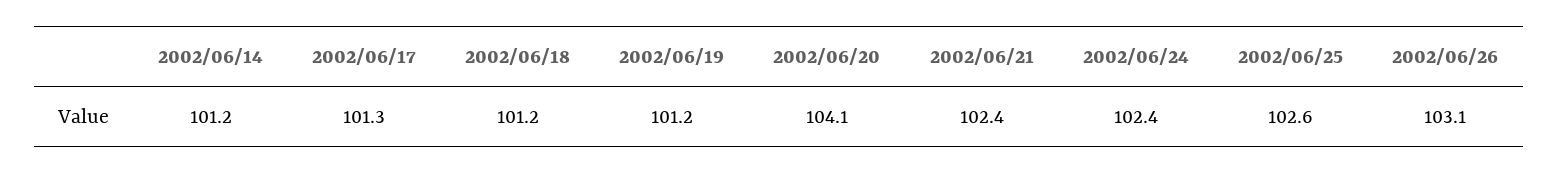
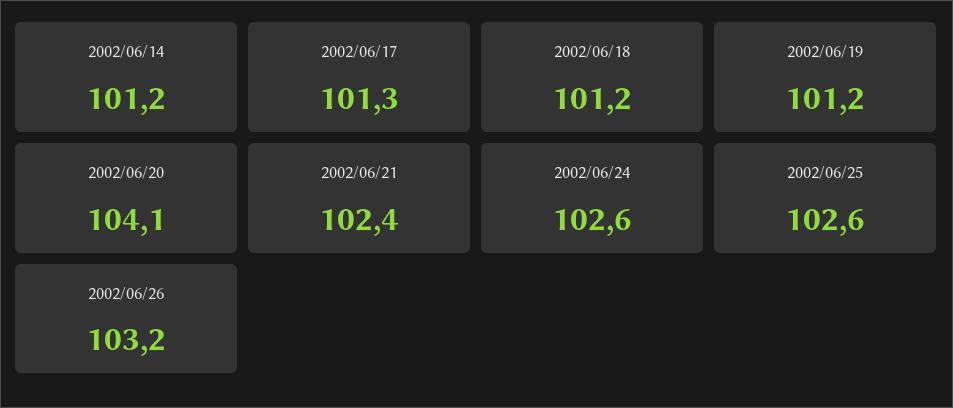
  {
    "2002/06/14": 101.2,
    "2002/06/17": 101.3,
    "2002/06/18": 101.2,
    "2002/06/19": 101.2,
    "2002/06/20": 104.1,
    "2002/06/21": 102.4,
-   "2002/06/24": 102.4,
+   "2002/06/24": 102.6,
    "2002/06/25": 102.6,
-   "2002/06/26": 103.1
+   "2002/06/26": 103.2
  }

